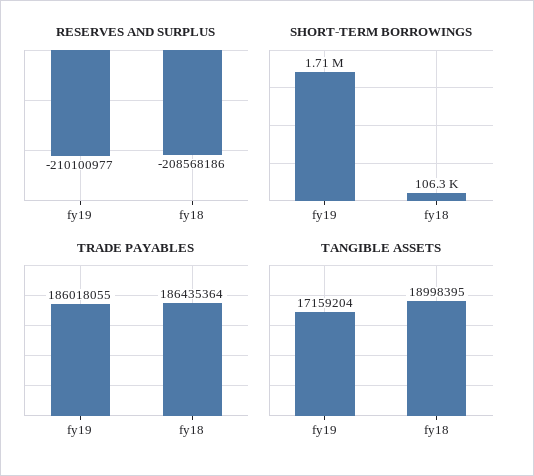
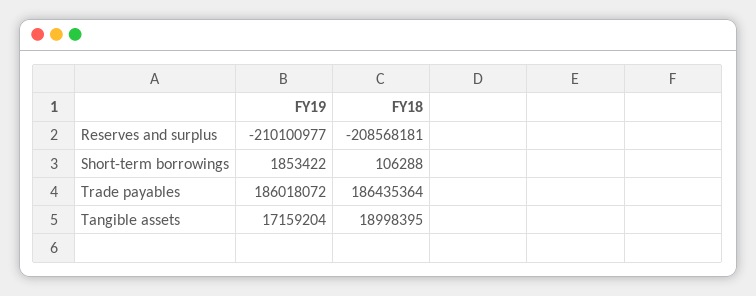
  {
    "RESERVES AND SURPLUS": {
      "fy19": -210100977,
-     "fy18": -208568186
+     "fy18": -208568181
    },
    "SHORT-TERM BORROWINGS": {
-     "fy19": 1710000,
+     "fy19": 1853422,
      "fy18": 106288
    },
    "TRADE PAYABLES": {
-     "fy19": 186018055,
+     "fy19": 186018072,
      "fy18": 186435364
    },
    "TANGIBLE ASSETS": {
      "fy19": 17159204,
      "fy18": 18998395
    }
  }

